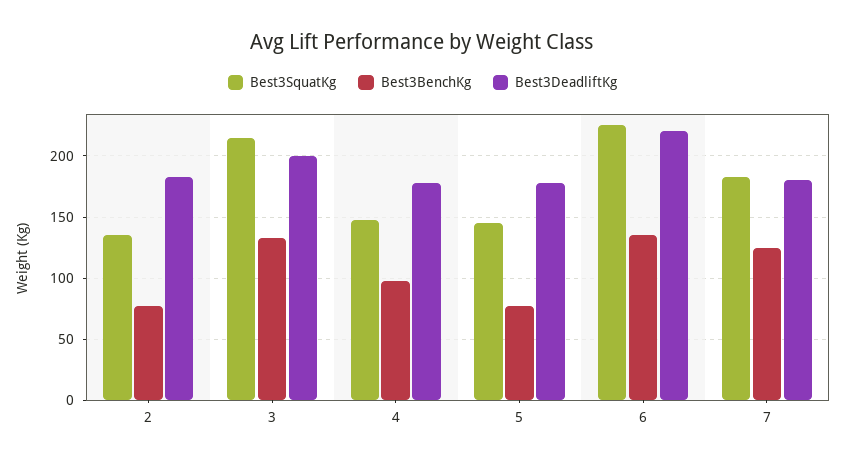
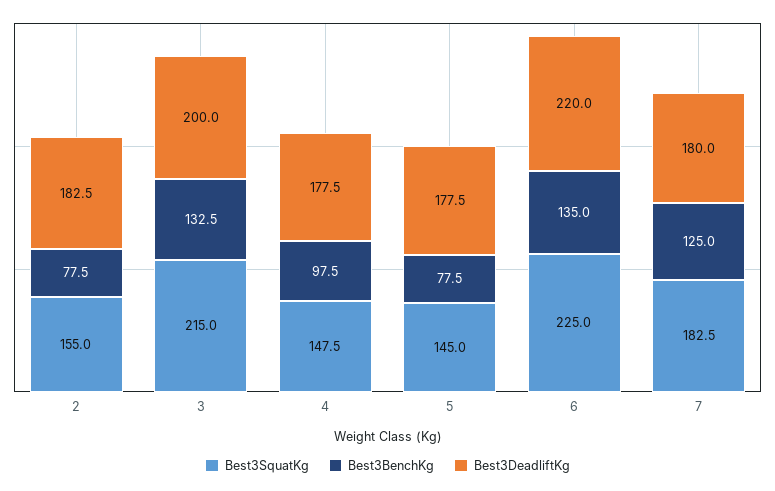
  {
    "Best3SquatKg": {
-     "2": 135,
+     "2": 155,
      "3": 215,
      "4": 147.5,
      "5": 145,
      "6": 225,
      "7": 182.5
    },
    "Best3BenchKg": {
      "2": 77.5,
      "3": 132.5,
      "4": 97.5,
      "5": 77.5,
      "6": 135,
      "7": 125
    },
    "Best3DeadliftKg": {
      "2": 182.5,
      "3": 200,
      "4": 177.5,
      "5": 177.5,
      "6": 220,
      "7": 180
    }
  }

